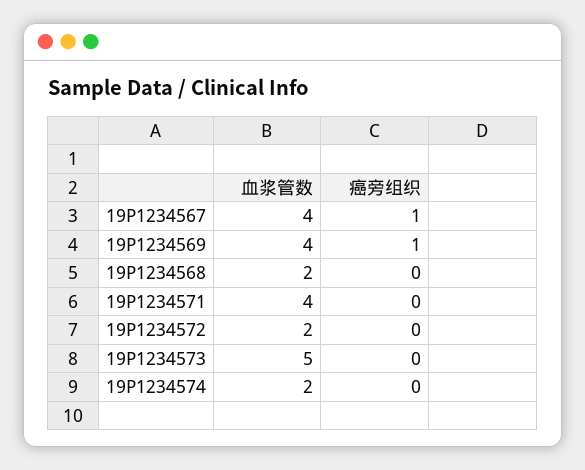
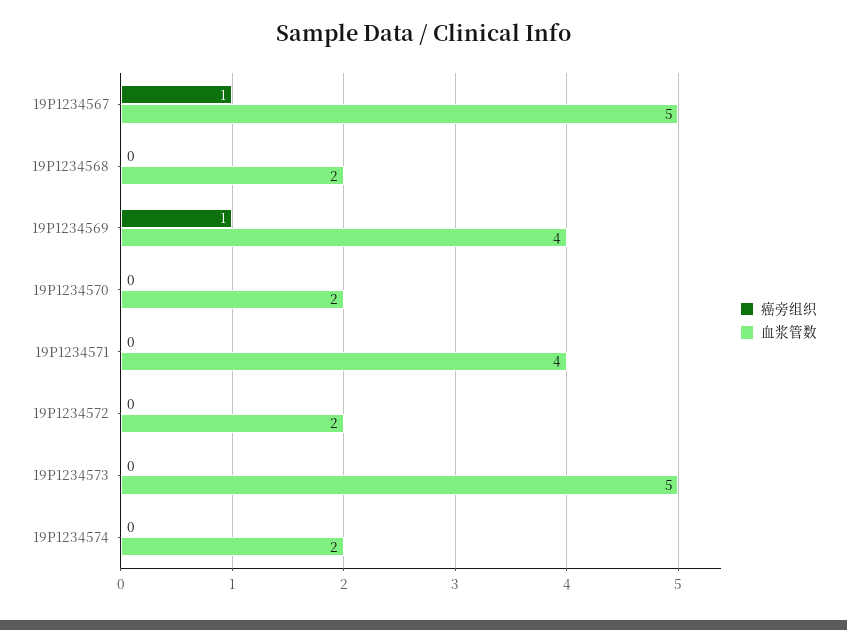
  {
    "血浆管数": {
-     "19P1234567": 4,
+     "19P1234567": 5,
      "19P1234569": 4,
      "19P1234568": 2,
      "19P1234571": 4,
      "19P1234572": 2,
      "19P1234573": 5,
-     "19P1234574": 2
+     "19P1234574": 2,
+     "19P1234570": 2
    },
    "癌旁组织": {
      "19P1234567": 1,
      "19P1234569": 1,
      "19P1234568": 0,
      "19P1234571": 0,
      "19P1234572": 0,
      "19P1234573": 0,
-     "19P1234574": 0
+     "19P1234574": 0,
+     "19P1234570": 0
    }
  }

